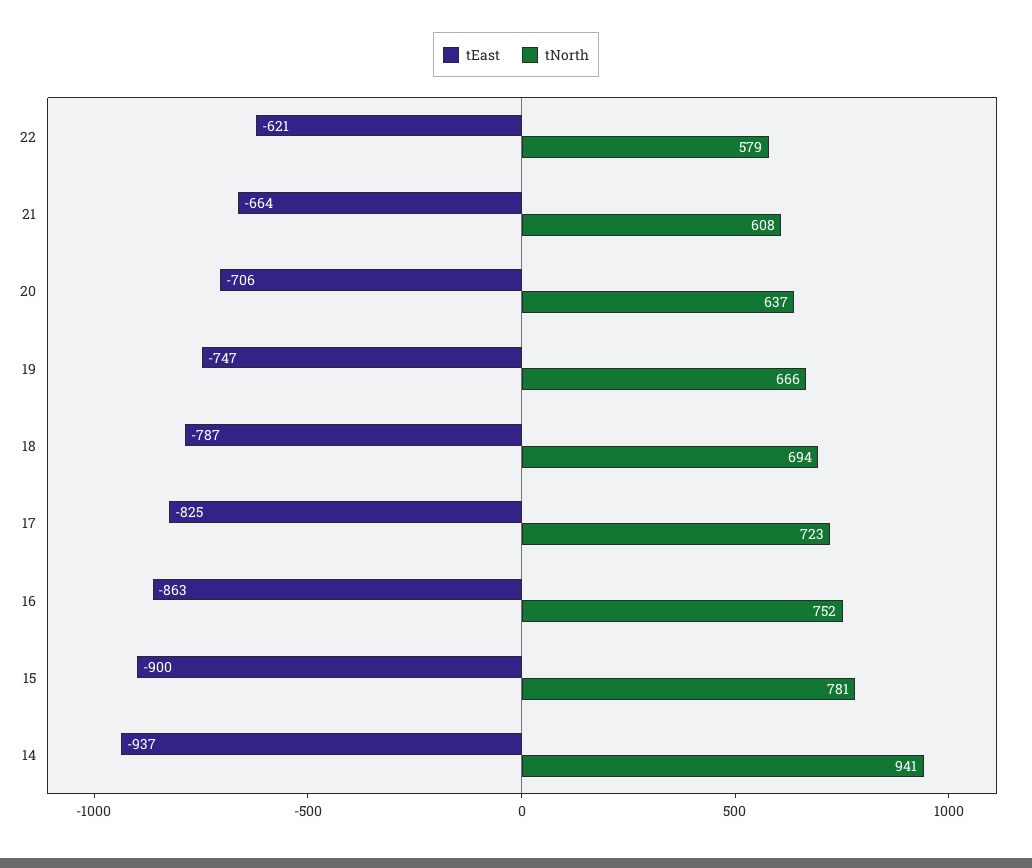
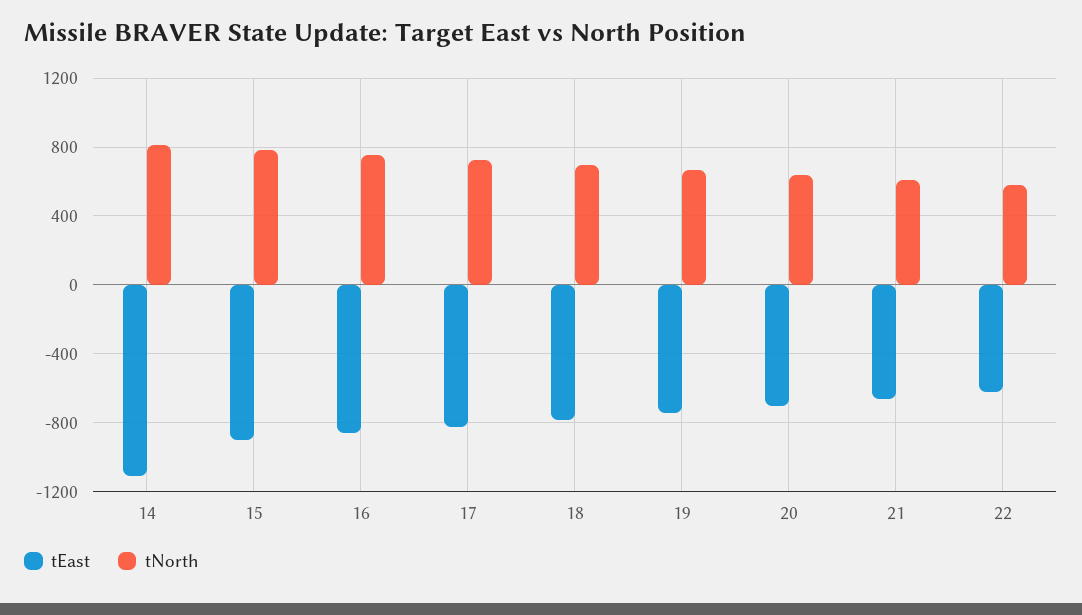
  {
    "tEast": {
      "22": -621,
      "21": -664,
      "20": -706,
      "19": -747,
      "18": -787,
      "17": -825,
      "16": -863,
      "15": -900,
-     "14": -937
+     "14": -1100
    },
    "tNorth": {
      "22": 579,
      "21": 608,
      "20": 637,
      "19": 666,
      "18": 694,
      "17": 723,
      "16": 752,
      "15": 781,
-     "14": 941
+     "14": 800
    }
  }

